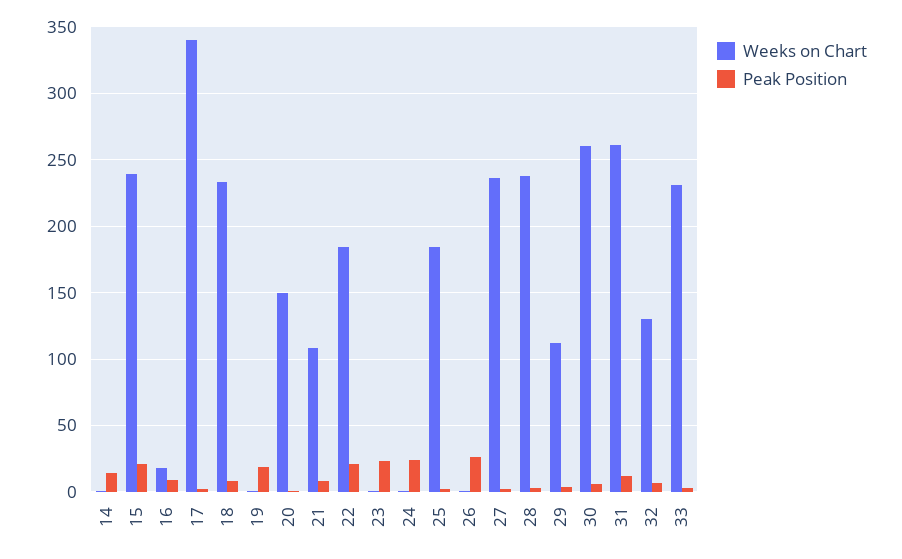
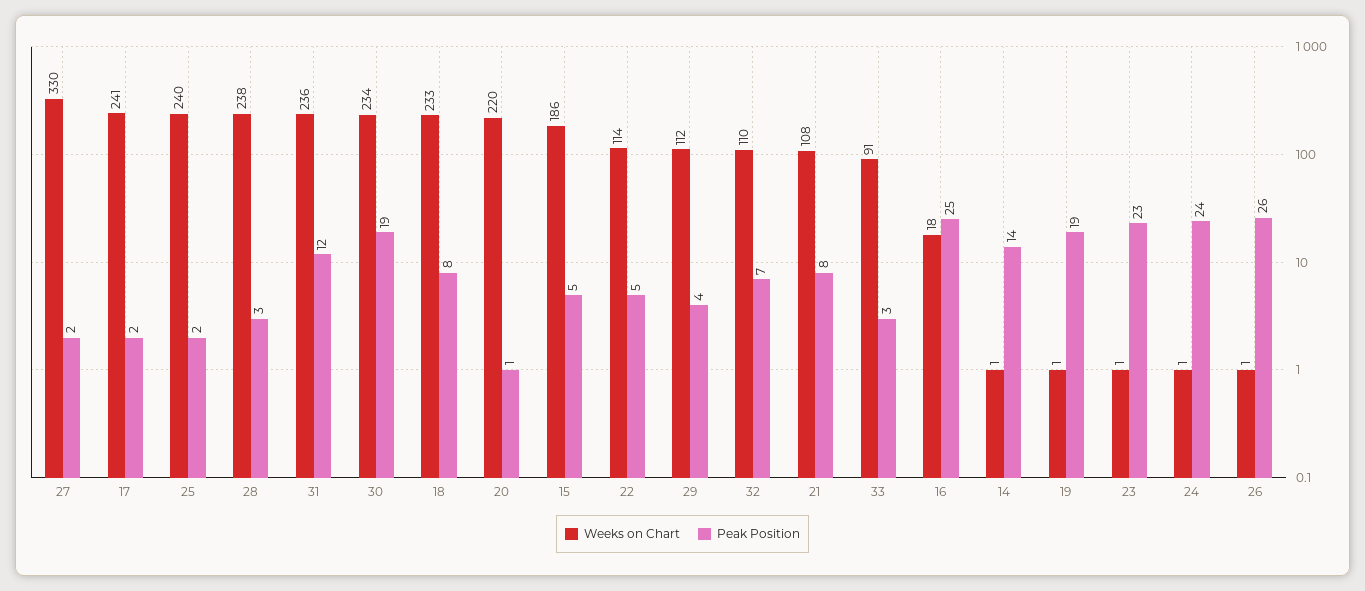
  {
    "Weeks on Chart": {
      "14": 1,
-     "15": 240,
+     "15": 186,
      "16": 18,
-     "17": 340,
+     "17": 241,
      "18": 233,
      "19": 1,
-     "20": 150,
+     "20": 220,
      "21": 108,
-     "22": 185,
+     "22": 114,
      "23": 1,
      "24": 1,
-     "25": 185,
+     "25": 240,
      "26": 1,
-     "27": 235,
+     "27": 330,
      "28": 238,
      "29": 112,
-     "30": 260,
+     "30": 234,
-     "31": 260,
+     "31": 236,
-     "32": 130,
+     "32": 110,
-     "33": 230
+     "33": 91
    },
    "Peak Position": {
      "14": 14,
-     "15": 20,
+     "15": 5,
-     "16": 10,
+     "16": 25,
      "17": 2,
      "18": 8,
      "19": 19,
      "20": 1,
      "21": 8,
-     "22": 20,
+     "22": 5,
      "23": 23,
      "24": 24,
      "25": 2,
      "26": 26,
      "27": 2,
      "28": 3,
      "29": 4,
-     "30": 5,
+     "30": 19,
      "31": 12,
      "32": 7,
      "33": 3
    }
  }

